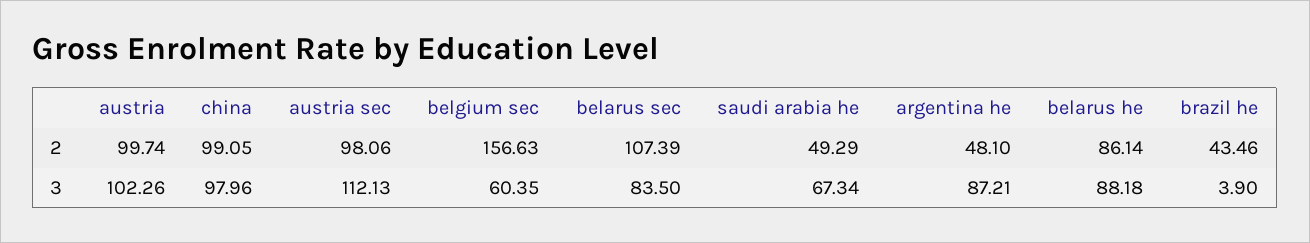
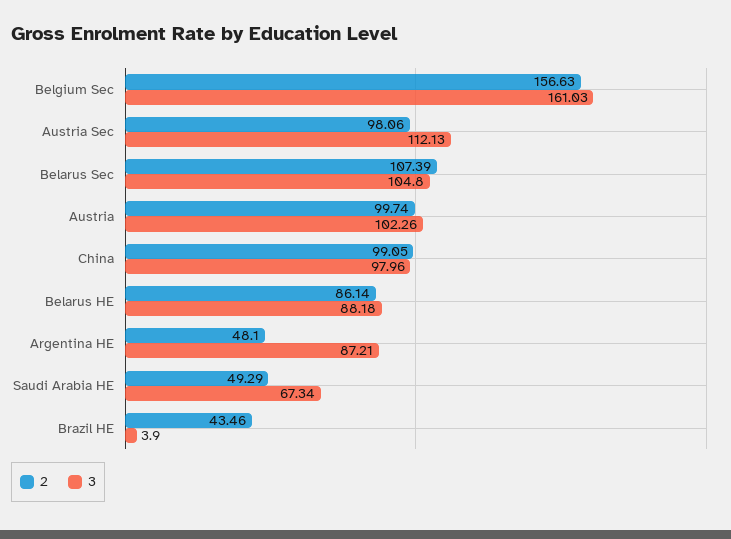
  {
    "2": {
      "austria": 99.74,
      "china": 99.05,
      "austria sec": 98.06,
      "belgium sec": 156.63,
      "belarus sec": 107.39,
      "saudi arabia he": 49.29,
      "argentina he": 48.1,
      "belarus he": 86.14,
      "brazil he": 43.46
    },
    "3": {
      "austria": 102.26,
      "china": 97.96,
      "austria sec": 112.13,
-     "belgium sec": 60.35,
+     "belgium sec": 161.03,
-     "belarus sec": 83.5,
+     "belarus sec": 104.8,
      "saudi arabia he": 67.34,
      "argentina he": 87.21,
      "belarus he": 88.18,
      "brazil he": 3.9
    }
  }

